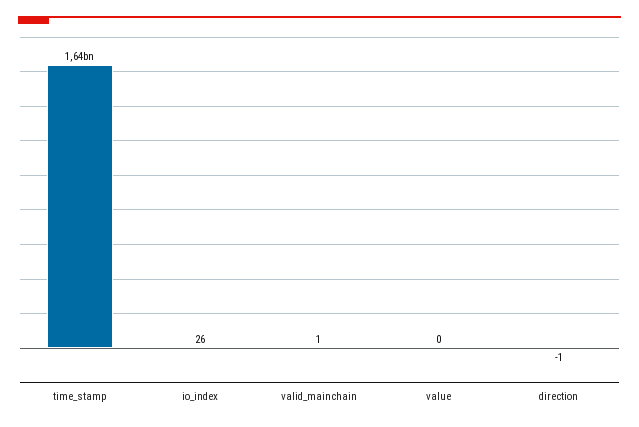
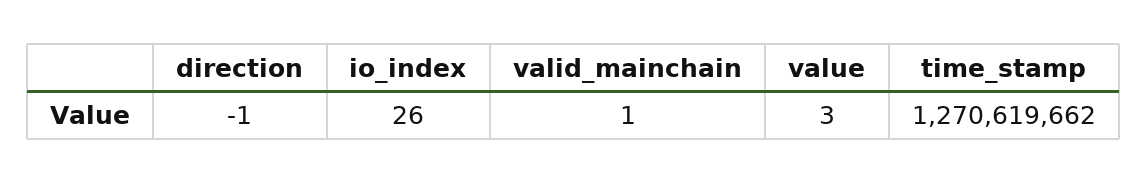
  {
-   "time_stamp": 1640000000,
+   "time_stamp": 1270619662,
    "io_index": 26,
    "valid_mainchain": 1,
-   "value": 0,
+   "value": 3,
    "direction": -1
  }

